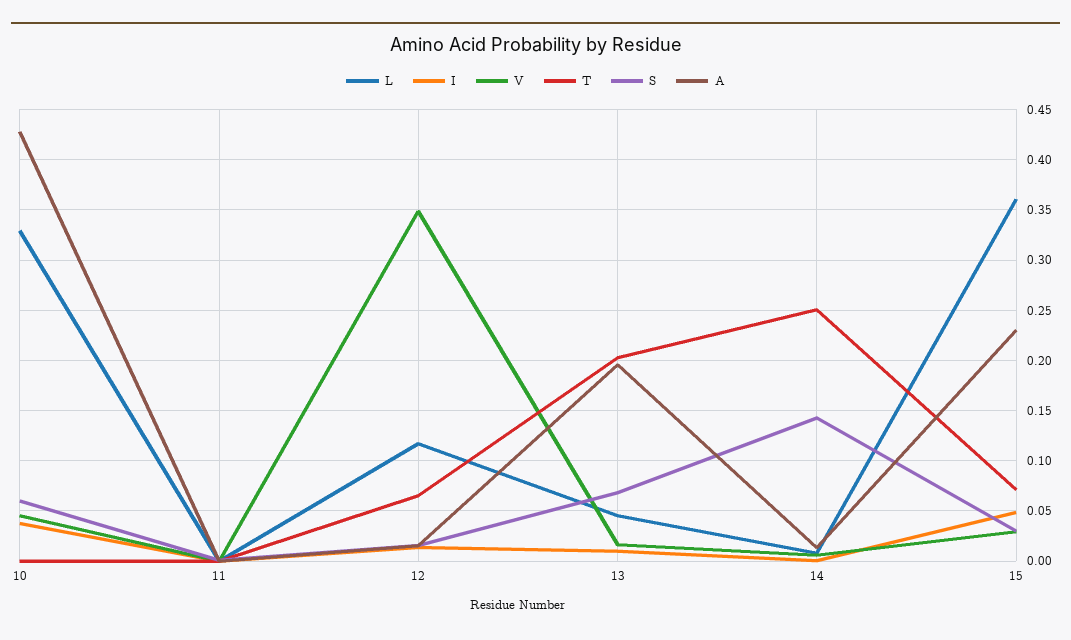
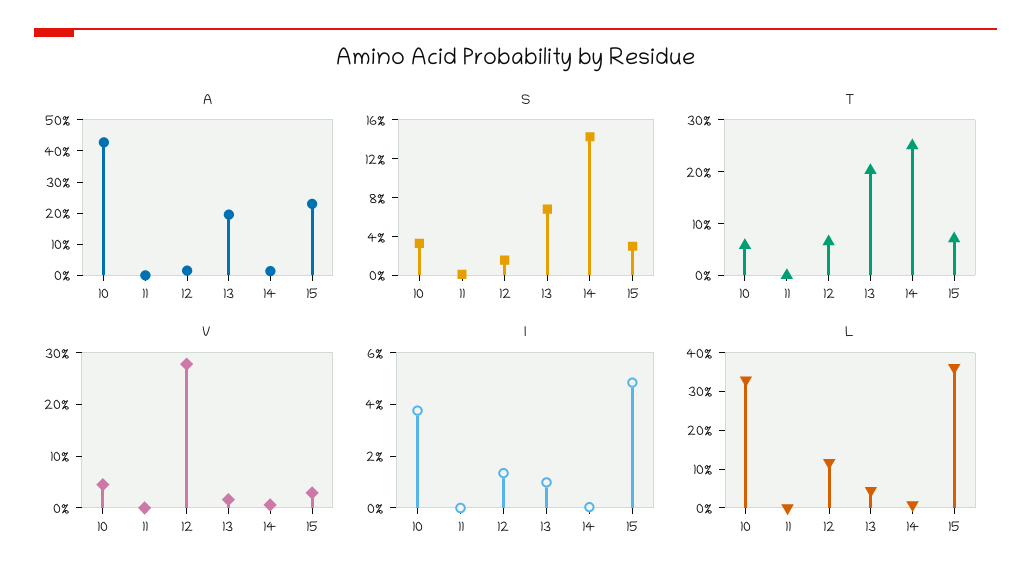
  {
    "L": {
      "10": 0.33,
      "11": 0,
      "12": 0.12,
      "13": 0.04,
      "14": 0.01,
      "15": 0.36
    },
    "I": {
      "10": 0.04,
      "11": 0,
      "12": 0.015,
      "13": 0.01,
      "14": 0,
      "15": 0.05
    },
    "V": {
      "10": 0.05,
      "11": 0,
-     "12": 0.35,
+     "12": 0.28,
      "13": 0.02,
      "14": 0.01,
      "15": 0.03
    },
    "T": {
-     "10": 0,
+     "10": 0.06,
      "11": 0,
      "12": 0.07,
      "13": 0.2,
      "14": 0.25,
      "15": 0.07
    },
    "S": {
-     "10": 0.06,
+     "10": 0.03,
      "11": 0,
      "12": 0.02,
      "13": 0.07,
      "14": 0.14,
      "15": 0.03
    },
    "A": {
      "10": 0.43,
      "11": 0,
      "12": 0.02,
      "13": 0.2,
      "14": 0.01,
      "15": 0.23
    }
  }

